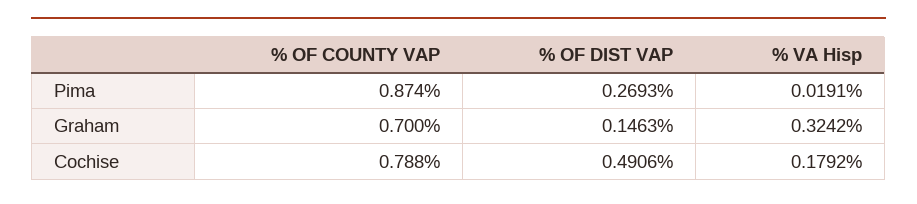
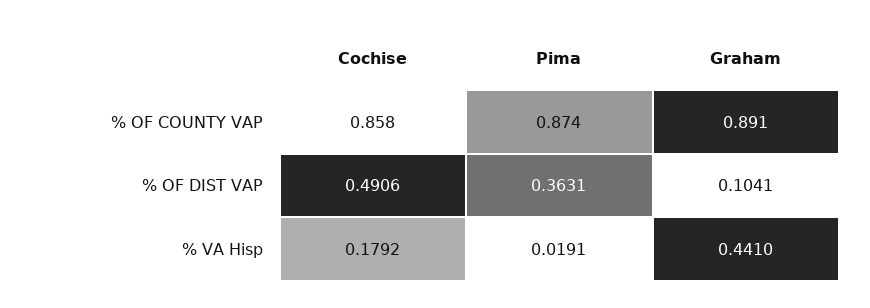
  {
    "% OF COUNTY VAP": {
      "Pima": 0.874,
-     "Graham": 0.7,
+     "Graham": 0.891,
-     "Cochise": 0.788
+     "Cochise": 0.858
    },
    "% OF DIST VAP": {
-     "Pima": 0.2693,
+     "Pima": 0.3631,
-     "Graham": 0.1463,
+     "Graham": 0.1041,
      "Cochise": 0.4906
    },
    "% VA Hisp": {
      "Pima": 0.0191,
-     "Graham": 0.3242,
+     "Graham": 0.441,
      "Cochise": 0.1792
    }
  }

